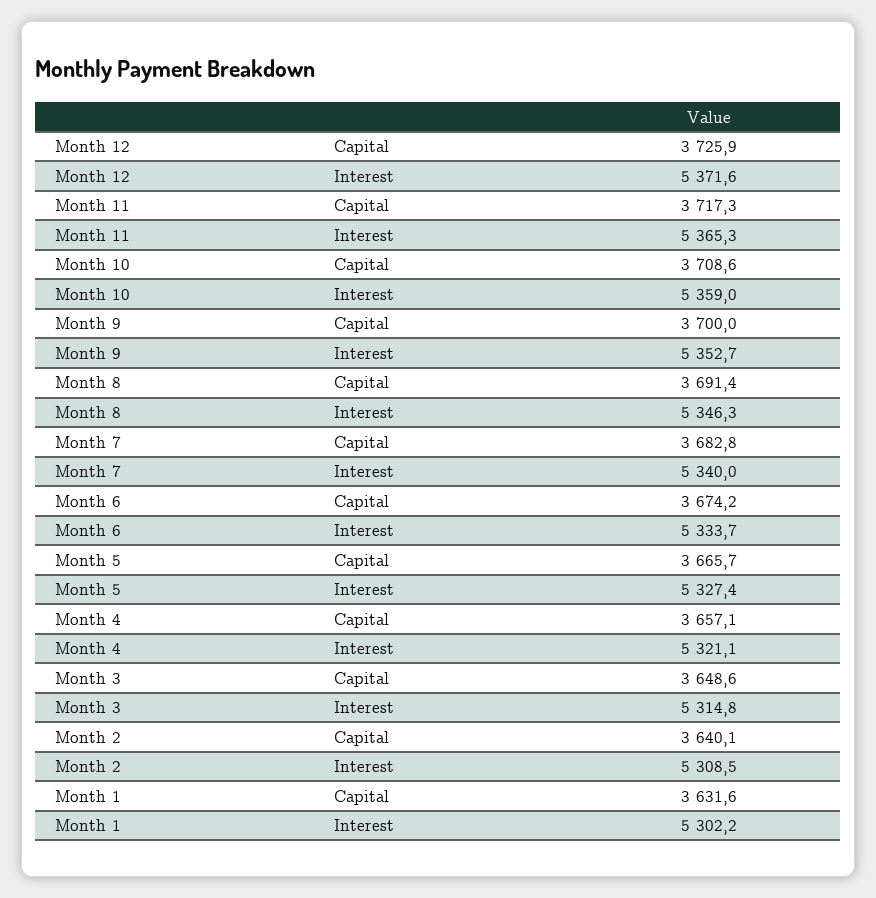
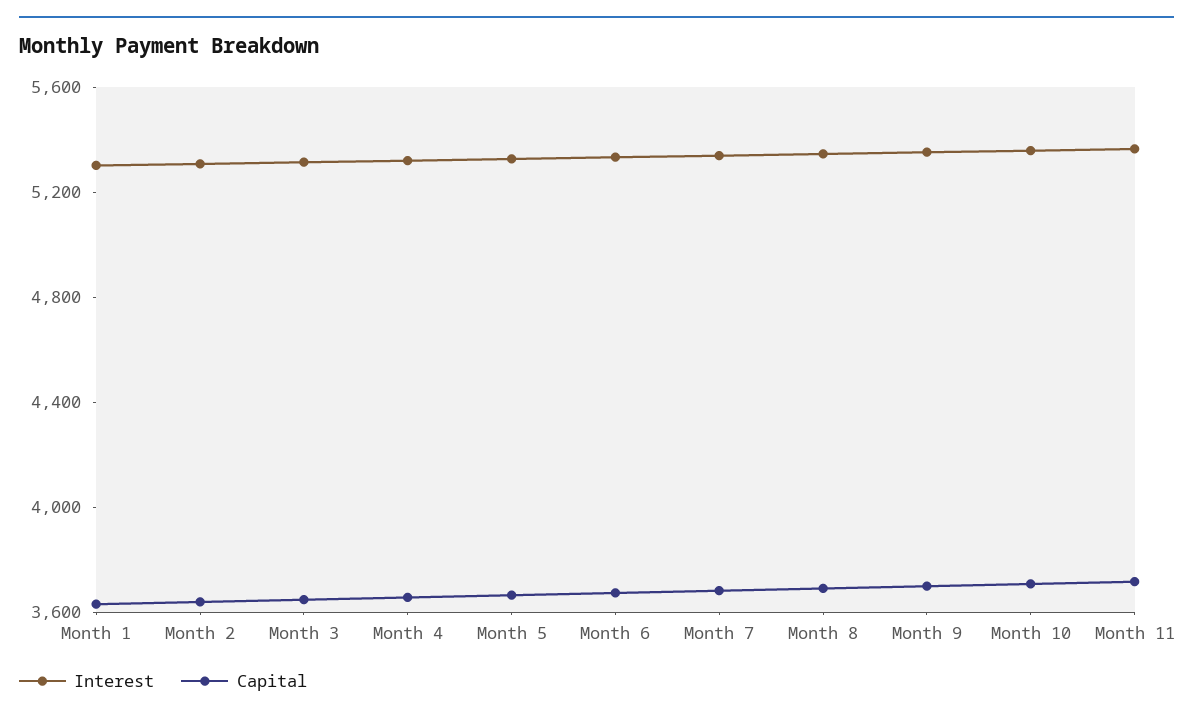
  {
    "Capital": {
-     "Month 12": 3725.9,
      "Month 11": 3717.3,
      "Month 10": 3708.6,
      "Month 9": 3700,
      "Month 8": 3691.4,
      "Month 7": 3682.8,
      "Month 6": 3674.2,
      "Month 5": 3665.7,
      "Month 4": 3657.1,
      "Month 3": 3648.6,
      "Month 2": 3640.1,
      "Month 1": 3631.6
    },
    "Interest": {
-     "Month 12": 5371.6,
      "Month 11": 5365.3,
      "Month 10": 5359,
      "Month 9": 5352.7,
      "Month 8": 5346.3,
      "Month 7": 5340,
      "Month 6": 5333.7,
      "Month 5": 5327.4,
      "Month 4": 5321.1,
      "Month 3": 5314.8,
      "Month 2": 5308.5,
      "Month 1": 5302.2
    }
  }

